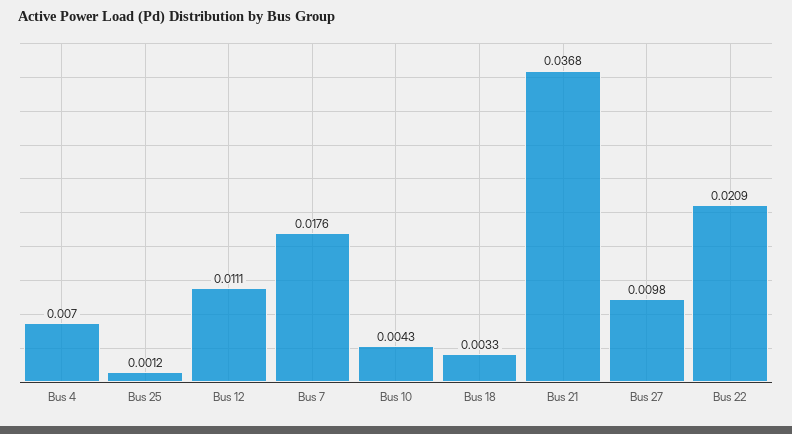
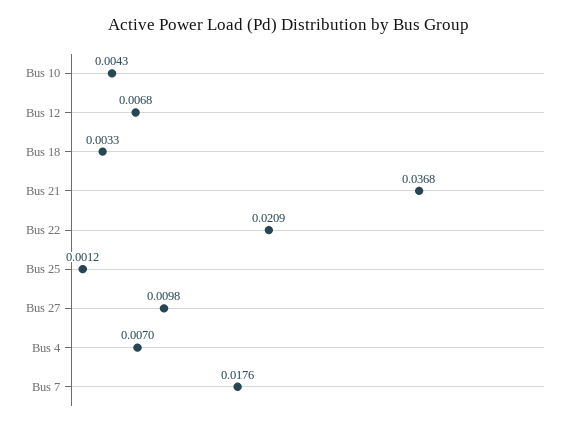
  {
    "Bus 4": 0.007,
    "Bus 25": 0.0012,
-   "Bus 12": 0.0111,
+   "Bus 12": 0.0068,
    "Bus 7": 0.0176,
    "Bus 10": 0.0043,
    "Bus 18": 0.0033,
    "Bus 21": 0.0368,
    "Bus 27": 0.0098,
    "Bus 22": 0.0209
  }

